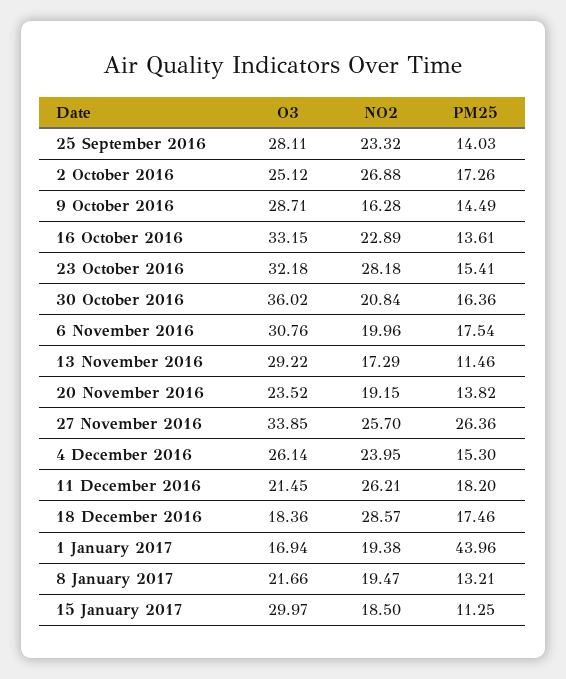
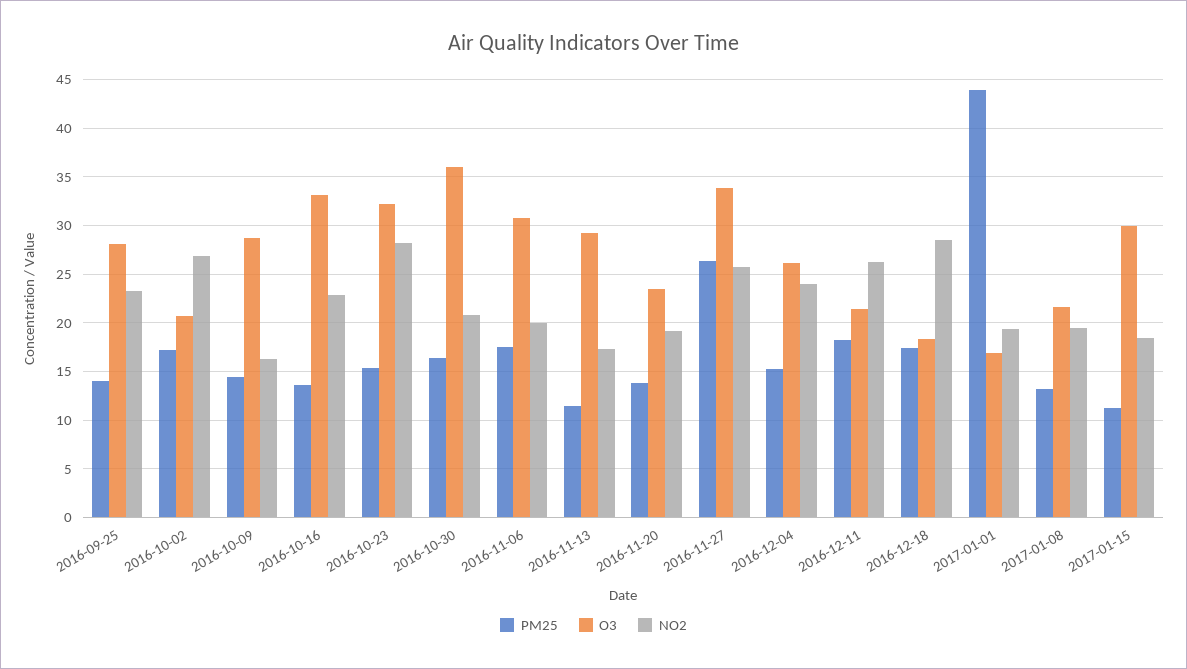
  {
    "O3": {
      "25 September 2016": 28.11,
-     "2 October 2016": 25.12,
+     "2 October 2016": 21,
      "9 October 2016": 28.71,
      "16 October 2016": 33.15,
      "23 October 2016": 32.18,
      "30 October 2016": 36.02,
      "6 November 2016": 30.76,
      "13 November 2016": 29.22,
      "20 November 2016": 23.52,
      "27 November 2016": 33.85,
      "4 December 2016": 26.14,
      "11 December 2016": 21.45,
      "18 December 2016": 18.36,
      "1 January 2017": 16.94,
      "8 January 2017": 21.66,
      "15 January 2017": 29.97
    },
    "NO2": {
      "25 September 2016": 23.32,
      "2 October 2016": 26.88,
      "9 October 2016": 16.28,
      "16 October 2016": 22.89,
      "23 October 2016": 28.18,
      "30 October 2016": 20.84,
      "6 November 2016": 19.96,
      "13 November 2016": 17.29,
      "20 November 2016": 19.15,
      "27 November 2016": 25.7,
      "4 December 2016": 23.95,
      "11 December 2016": 26.21,
      "18 December 2016": 28.57,
      "1 January 2017": 19.38,
      "8 January 2017": 19.47,
      "15 January 2017": 18.5
    },
    "PM25": {
      "25 September 2016": 14.03,
      "2 October 2016": 17.26,
      "9 October 2016": 14.49,
      "16 October 2016": 13.61,
      "23 October 2016": 15.41,
      "30 October 2016": 16.36,
      "6 November 2016": 17.54,
      "13 November 2016": 11.46,
      "20 November 2016": 13.82,
      "27 November 2016": 26.36,
      "4 December 2016": 15.3,
      "11 December 2016": 18.2,
      "18 December 2016": 17.46,
      "1 January 2017": 43.96,
      "8 January 2017": 13.21,
      "15 January 2017": 11.25
    }
  }

